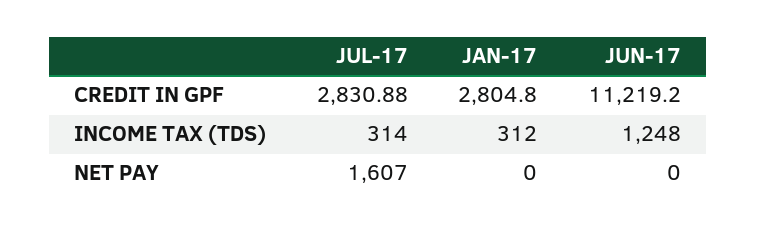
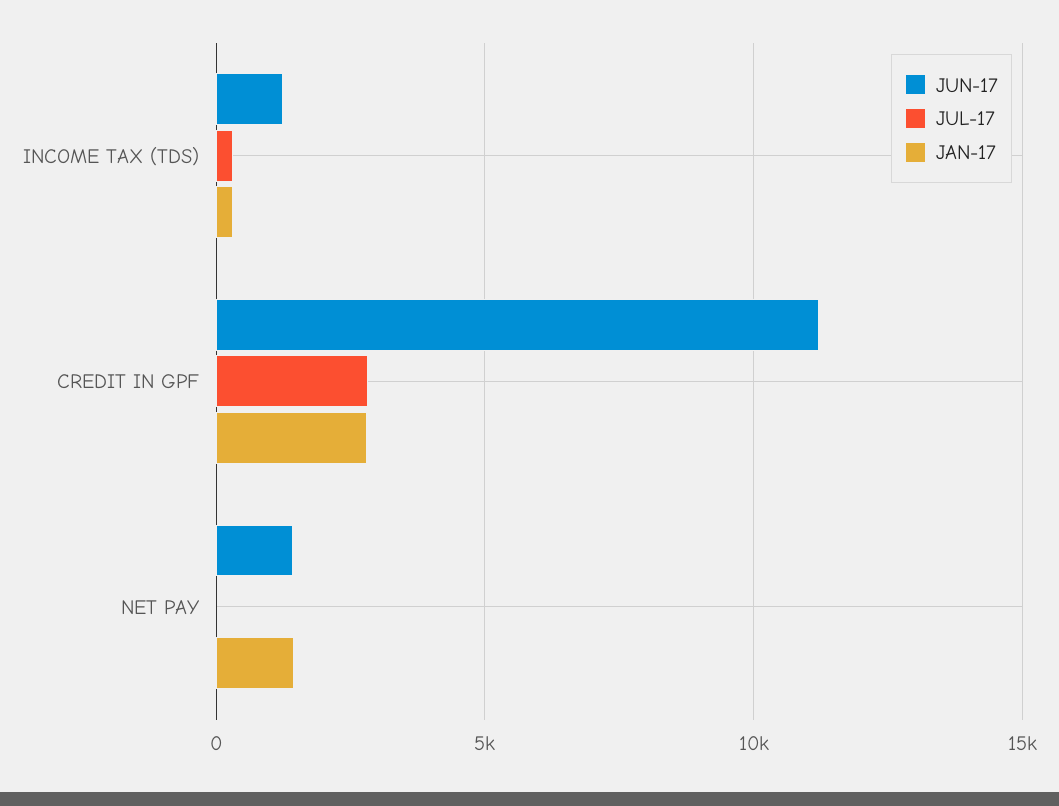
  {
    "JUL-17": {
      "CREDIT IN GPF": 2830.88,
      "INCOME TAX (TDS)": 314,
-     "NET PAY": 1607
+     "NET PAY": 0
    },
    "JAN-17": {
      "CREDIT IN GPF": 2804.8,
      "INCOME TAX (TDS)": 312,
-     "NET PAY": 0
+     "NET PAY": 1500
    },
    "JUN-17": {
      "CREDIT IN GPF": 11219.2,
      "INCOME TAX (TDS)": 1248,
-     "NET PAY": 0
+     "NET PAY": 1500
    }
  }

